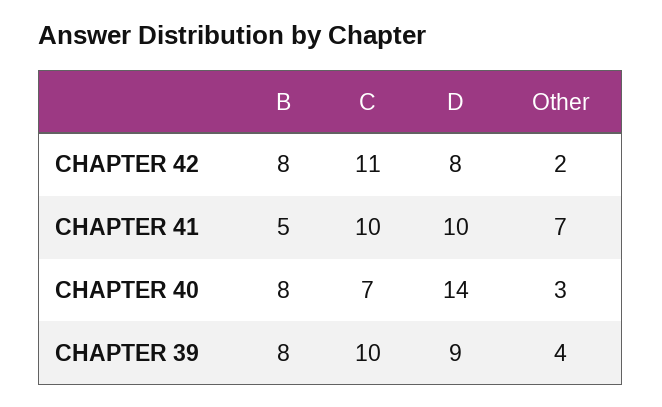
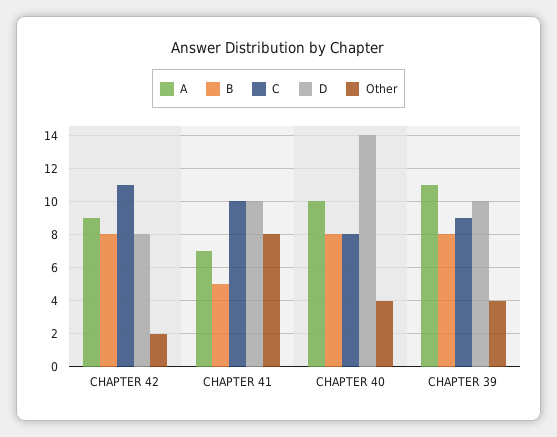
  {
    "B": {
      "CHAPTER 42": 8,
      "CHAPTER 41": 5,
      "CHAPTER 40": 8,
      "CHAPTER 39": 8
    },
    "C": {
      "CHAPTER 42": 11,
      "CHAPTER 41": 10,
-     "CHAPTER 40": 7,
+     "CHAPTER 40": 8,
-     "CHAPTER 39": 10
+     "CHAPTER 39": 9
    },
    "D": {
      "CHAPTER 42": 8,
      "CHAPTER 41": 10,
      "CHAPTER 40": 14,
-     "CHAPTER 39": 9
+     "CHAPTER 39": 10
    },
    "Other": {
      "CHAPTER 42": 2,
-     "CHAPTER 41": 7,
+     "CHAPTER 41": 8,
-     "CHAPTER 40": 3,
+     "CHAPTER 40": 4,
      "CHAPTER 39": 4
-   }
+   },
+   "A": {
+     "CHAPTER 42": 9,
+     "CHAPTER 41": 7,
+     "CHAPTER 40": 10,
+     "CHAPTER 39": 11
+   }
  }

